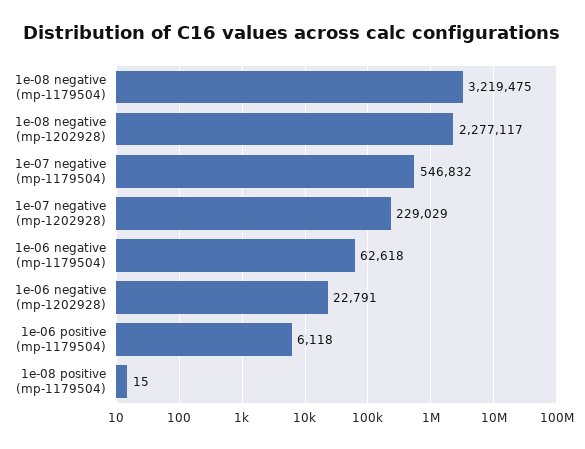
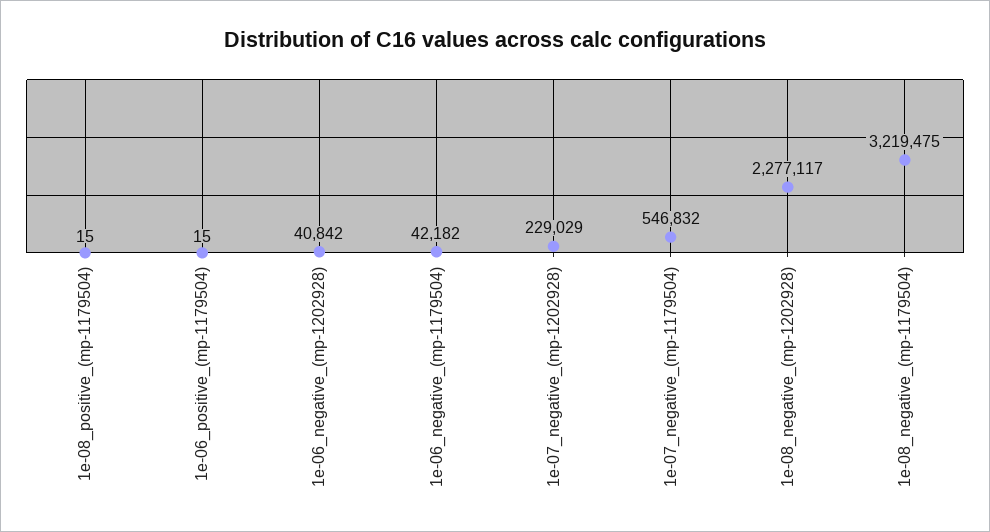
  {
    "1e-08 negative (mp-1179504)": 3219475,
    "1e-08 negative (mp-1202928)": 2277117,
    "1e-07 negative (mp-1179504)": 546832,
    "1e-07 negative (mp-1202928)": 229029,
-   "1e-06 negative (mp-1179504)": 62618,
+   "1e-06 negative (mp-1179504)": 42182,
-   "1e-06 negative (mp-1202928)": 22791,
+   "1e-06 negative (mp-1202928)": 40842,
-   "1e-06 positive (mp-1179504)": 6118,
+   "1e-06 positive (mp-1179504)": 15,
    "1e-08 positive (mp-1179504)": 15
  }

